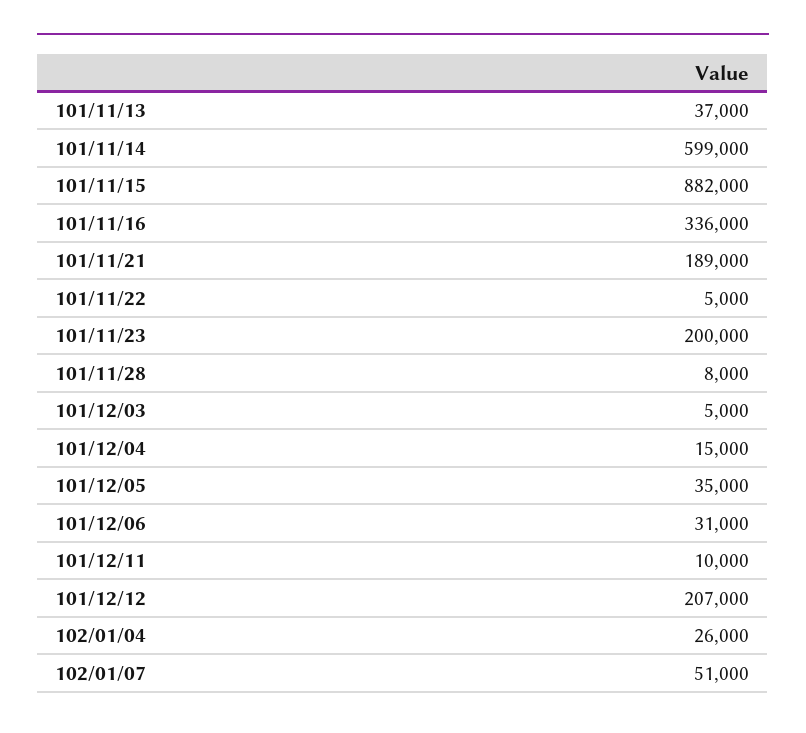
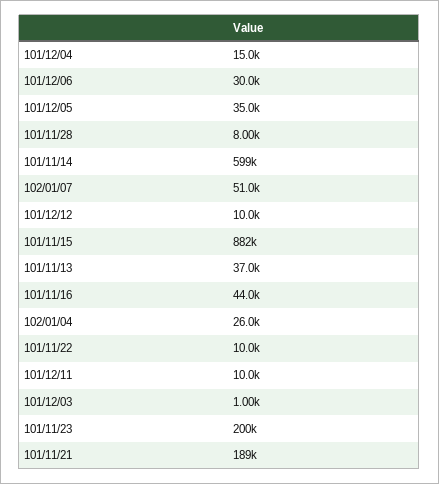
  {
    "101/11/13": 37000,
    "101/11/14": 599000,
    "101/11/15": 882000,
-   "101/11/16": 336000,
+   "101/11/16": 44000,
    "101/11/21": 189000,
-   "101/11/22": 5000,
+   "101/11/22": 10000,
    "101/11/23": 200000,
    "101/11/28": 8000,
-   "101/12/03": 5000,
+   "101/12/03": 1000,
    "101/12/04": 15000,
    "101/12/05": 35000,
-   "101/12/06": 31000,
+   "101/12/06": 30000,
    "101/12/11": 10000,
-   "101/12/12": 207000,
+   "101/12/12": 10000,
    "102/01/04": 26000,
    "102/01/07": 51000
  }

